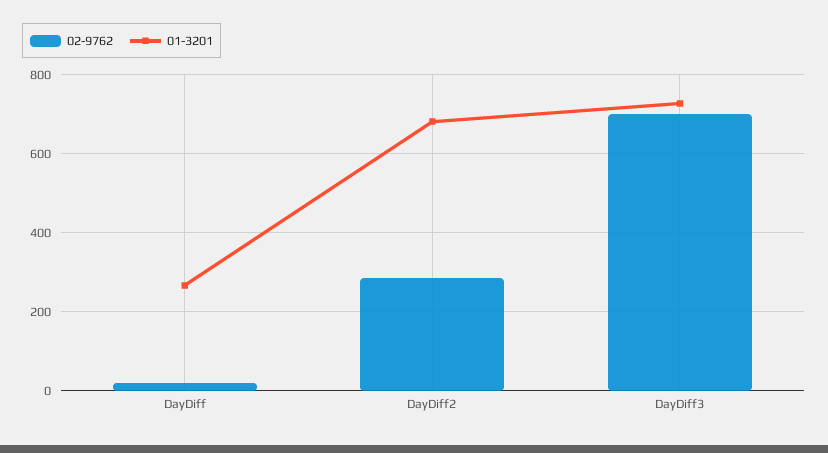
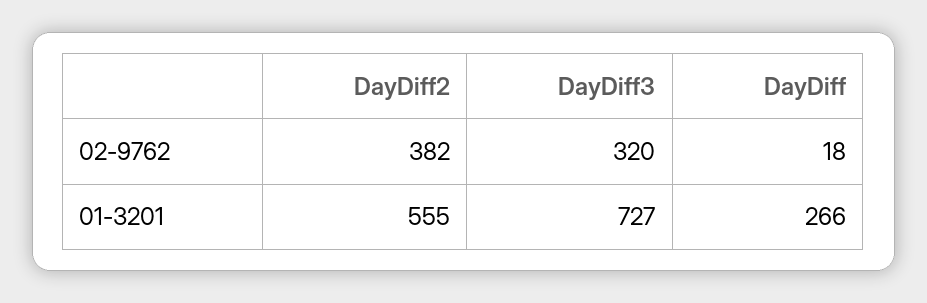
  {
    "02-9762": {
      "DayDiff": 18,
-     "DayDiff2": 280,
+     "DayDiff2": 382,
-     "DayDiff3": 700
+     "DayDiff3": 320
    },
    "01-3201": {
      "DayDiff": 266,
-     "DayDiff2": 680,
+     "DayDiff2": 555,
      "DayDiff3": 727
    }
  }

